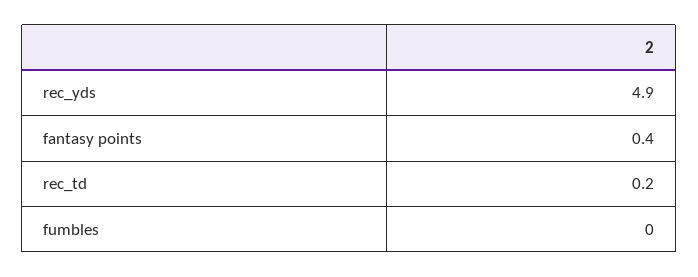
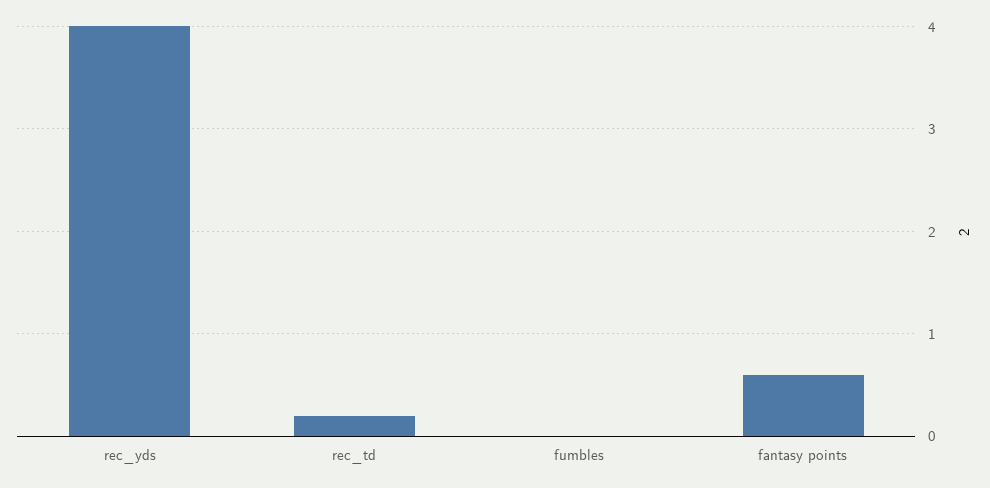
  {
-   "rec_yds": 4.9,
+   "rec_yds": 4,
-   "fantasy points": 0.4,
+   "fantasy points": 0.6,
    "rec_td": 0.2,
    "fumbles": 0
  }

